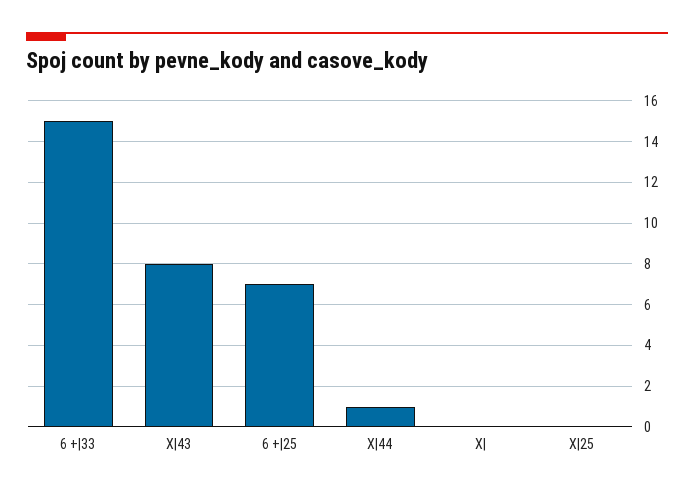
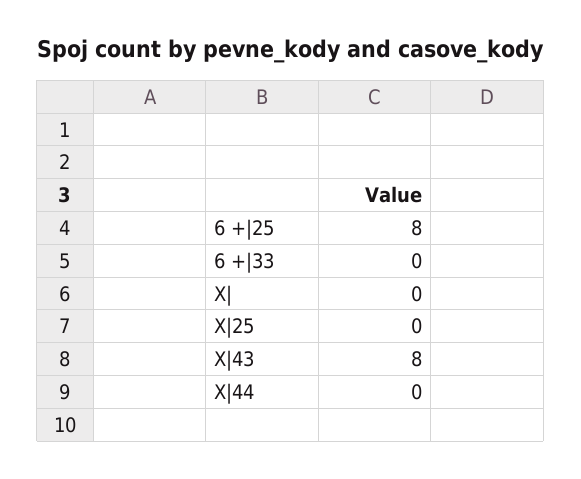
  {
-   "6 +|33": 15,
+   "6 +|33": 0,
    "X|43": 8,
-   "6 +|25": 7,
+   "6 +|25": 8,
-   "X|44": 1,
+   "X|44": 0,
    "X|": 0,
    "X|25": 0
  }

